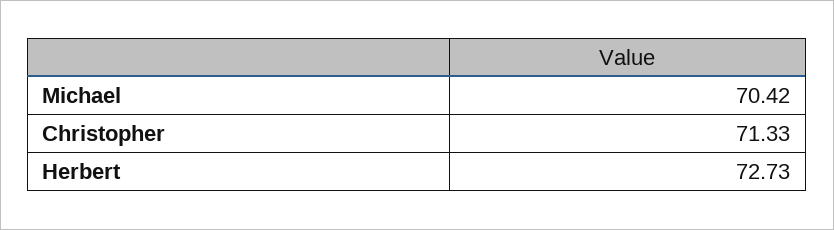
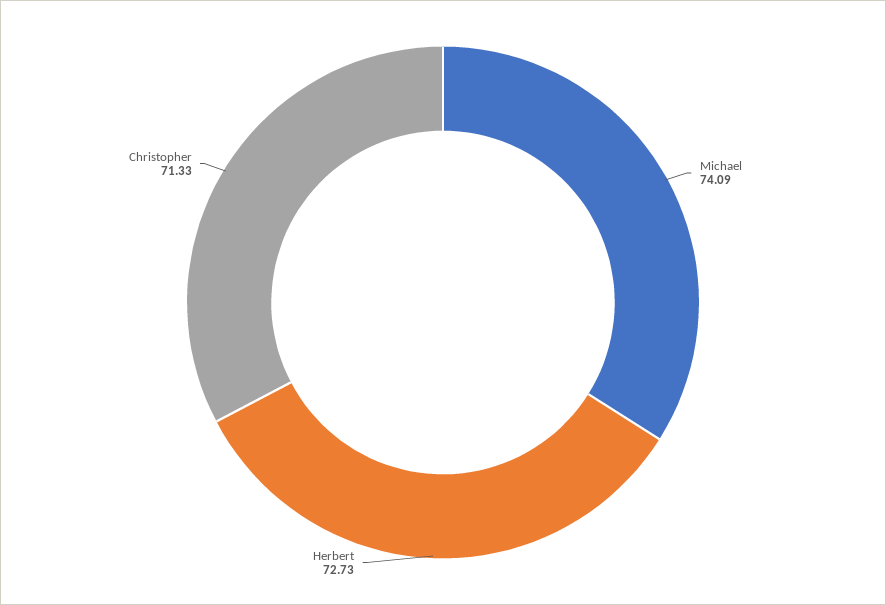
  {
-   "Michael": 70.42,
+   "Michael": 74.09,
    "Christopher": 71.33,
    "Herbert": 72.73
  }

